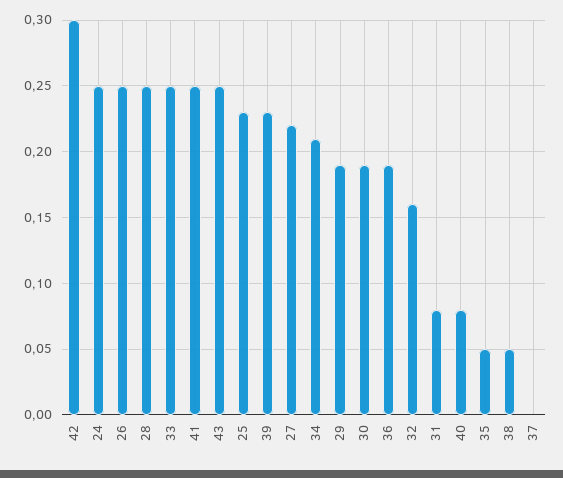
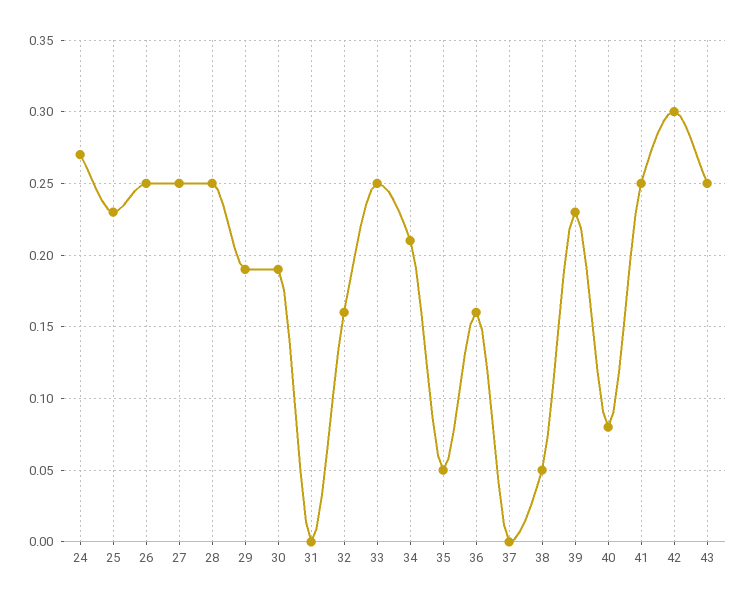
  {
    "42": 0.3,
-   "24": 0.25,
+   "24": 0.27,
    "26": 0.25,
    "28": 0.25,
    "33": 0.25,
    "41": 0.25,
    "43": 0.25,
    "25": 0.23,
    "39": 0.23,
-   "27": 0.22,
+   "27": 0.25,
    "34": 0.21,
    "29": 0.19,
    "30": 0.19,
-   "36": 0.19,
+   "36": 0.16,
    "32": 0.16,
-   "31": 0.08,
+   "31": 0,
    "40": 0.08,
    "35": 0.05,
    "38": 0.05,
    "37": 0
  }

